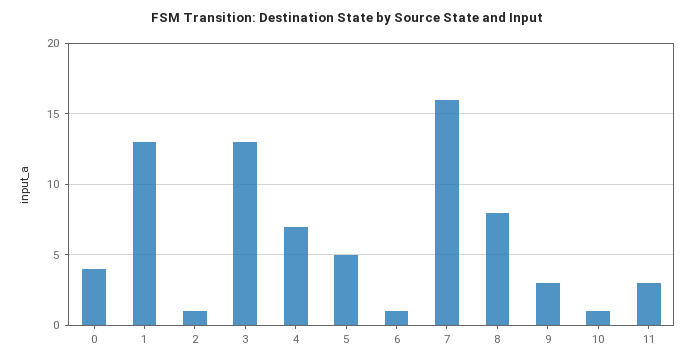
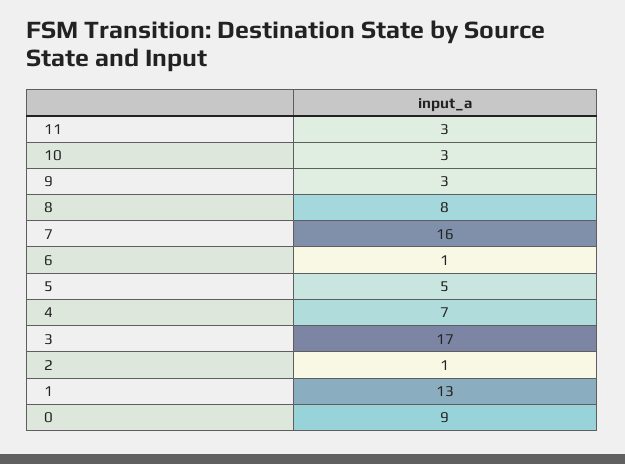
  {
-   "0": 4,
+   "0": 9,
    "1": 13,
    "2": 1,
-   "3": 13,
+   "3": 17,
    "4": 7,
    "5": 5,
    "6": 1,
    "7": 16,
    "8": 8,
    "9": 3,
-   "10": 1,
+   "10": 3,
    "11": 3
  }

